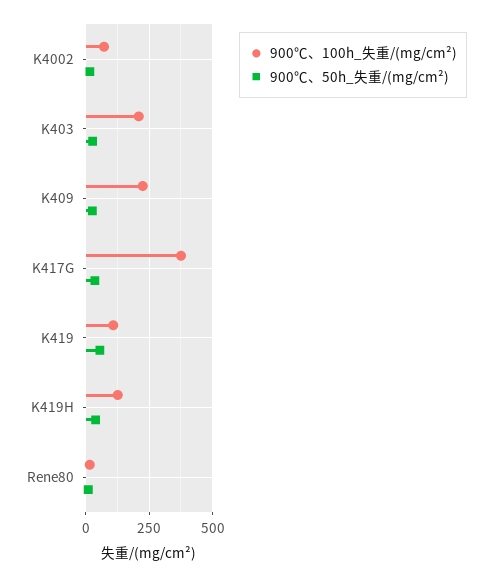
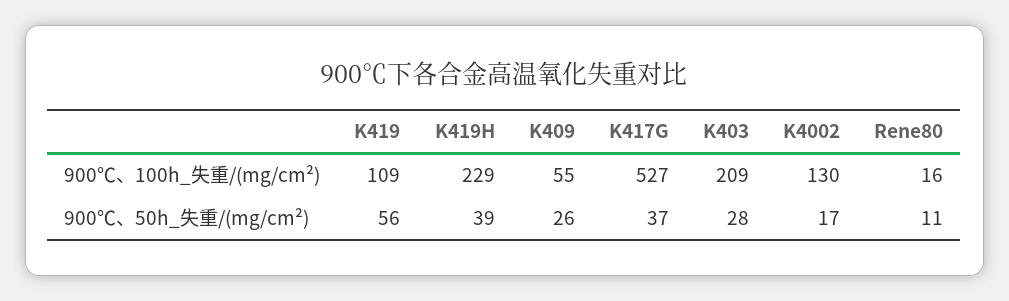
  {
    "900℃、100h_失重/(mg/cm²)": {
-     "K4002": 75,
+     "K4002": 130,
      "K403": 209,
-     "K409": 225,
+     "K409": 55,
-     "K417G": 375,
+     "K417G": 527,
      "K419": 109,
-     "K419H": 125,
+     "K419H": 229,
      "Rene80": 16
    },
    "900℃、50h_失重/(mg/cm²)": {
      "K4002": 17,
      "K403": 28,
      "K409": 26,
      "K417G": 37,
      "K419": 56,
      "K419H": 39,
      "Rene80": 11
    }
  }

